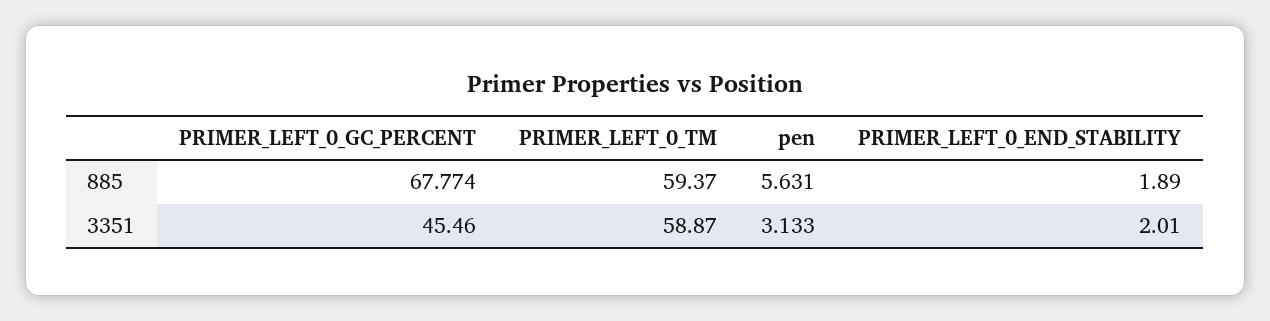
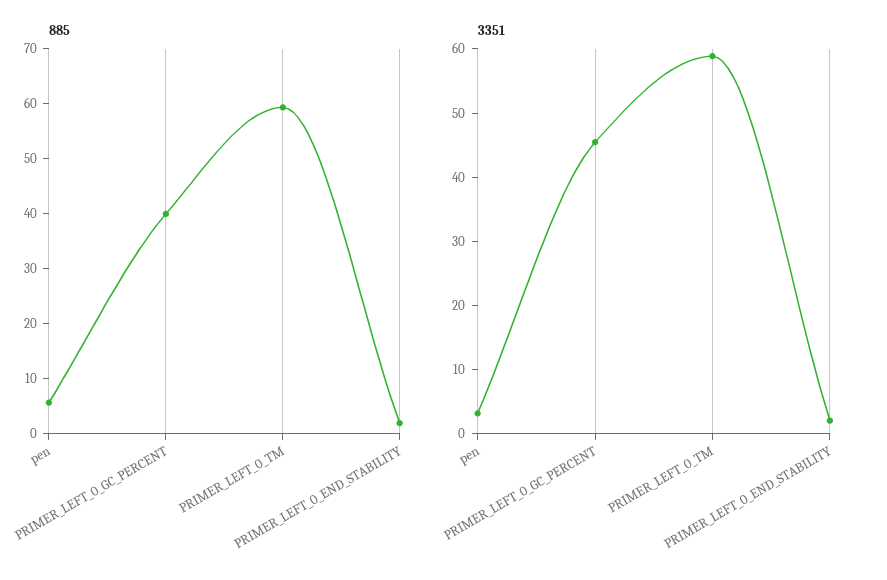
  {
    "885": {
-     "PRIMER_LEFT_0_GC_PERCENT": 67.774,
+     "PRIMER_LEFT_0_GC_PERCENT": 40,
      "PRIMER_LEFT_0_TM": 59.37,
      "pen": 5.631,
      "PRIMER_LEFT_0_END_STABILITY": 1.89
    },
    "3351": {
      "PRIMER_LEFT_0_GC_PERCENT": 45.46,
      "PRIMER_LEFT_0_TM": 58.87,
      "pen": 3.133,
      "PRIMER_LEFT_0_END_STABILITY": 2.01
    }
  }

